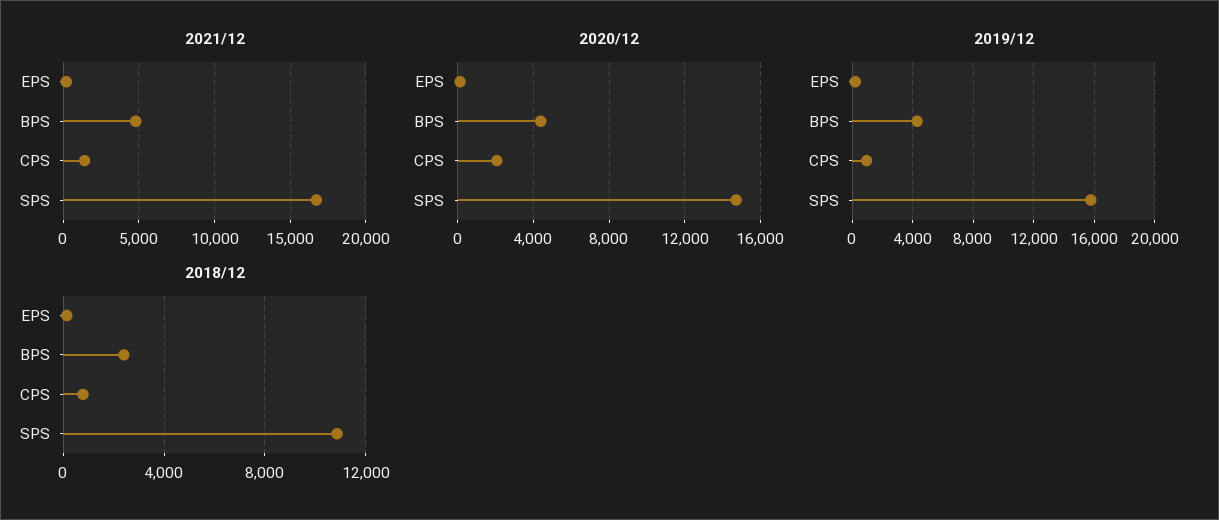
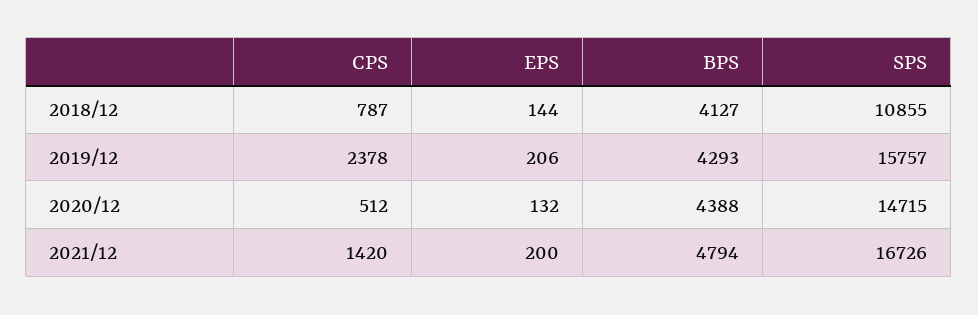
  {
    "2021/12": {
      "EPS": 200,
      "BPS": 4794,
      "CPS": 1420,
      "SPS": 16726
    },
    "2020/12": {
      "EPS": 132,
      "BPS": 4388,
-     "CPS": 2000,
+     "CPS": 512,
      "SPS": 14715
    },
    "2019/12": {
      "EPS": 206,
      "BPS": 4293,
-     "CPS": 1000,
+     "CPS": 2378,
      "SPS": 15757
    },
    "2018/12": {
      "EPS": 144,
-     "BPS": 2500,
+     "BPS": 4127,
      "CPS": 787,
      "SPS": 10855
    }
  }

